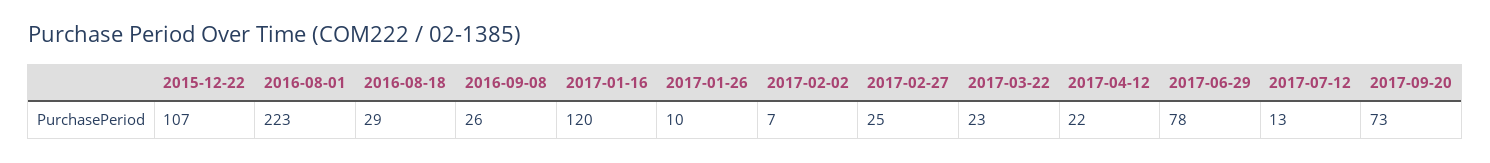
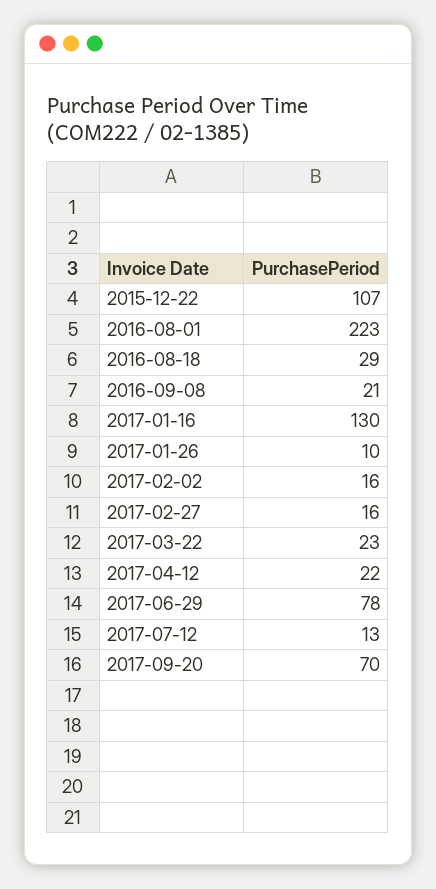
  {
    "2015-12-22": 107,
    "2016-08-01": 223,
    "2016-08-18": 29,
-   "2016-09-08": 26,
+   "2016-09-08": 21,
-   "2017-01-16": 120,
+   "2017-01-16": 130,
    "2017-01-26": 10,
-   "2017-02-02": 7,
+   "2017-02-02": 16,
-   "2017-02-27": 25,
+   "2017-02-27": 16,
    "2017-03-22": 23,
    "2017-04-12": 22,
    "2017-06-29": 78,
    "2017-07-12": 13,
-   "2017-09-20": 73
+   "2017-09-20": 70
  }

